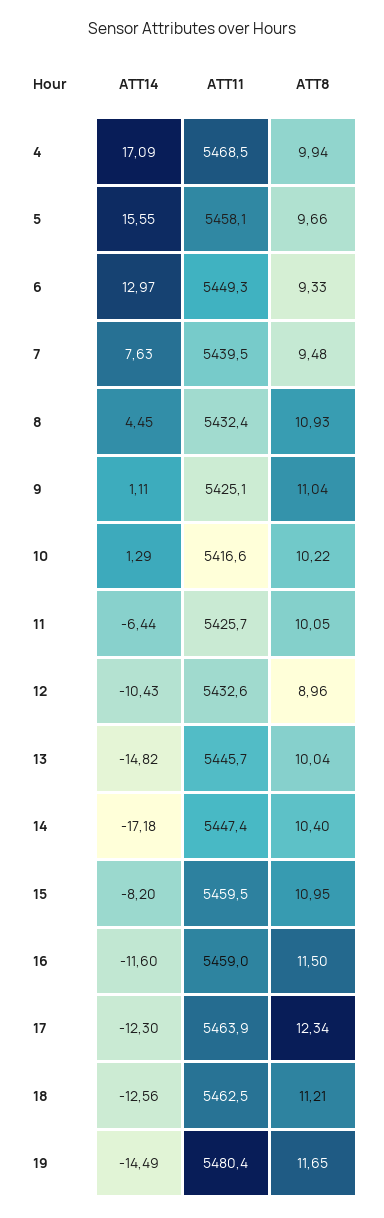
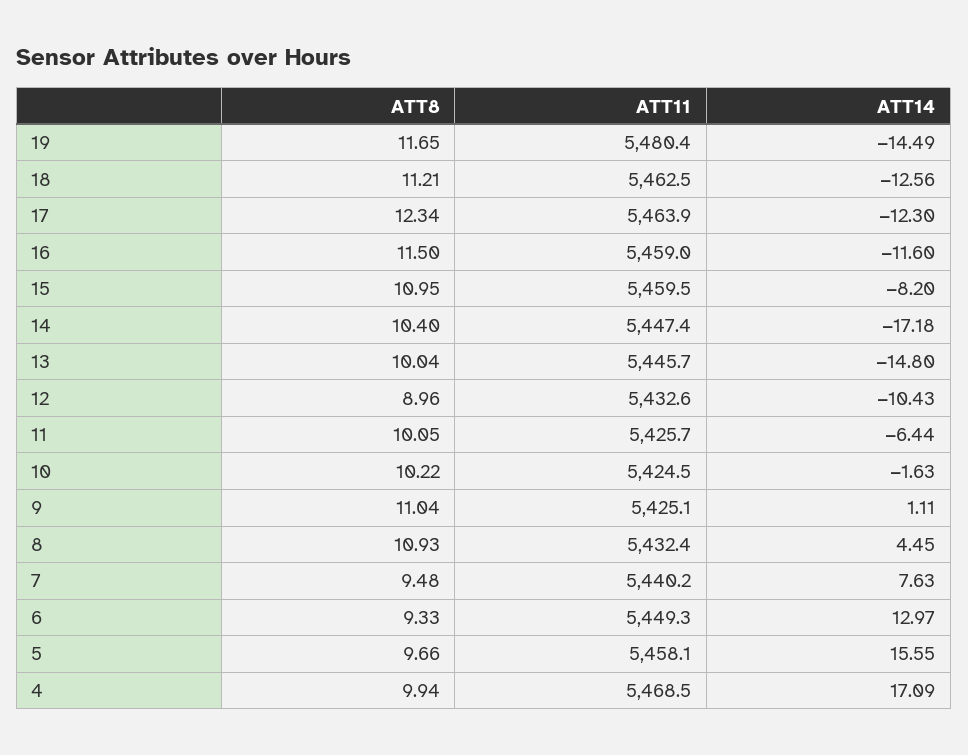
  {
    "ATT14": {
      "4": 17.09,
      "5": 15.55,
      "6": 12.97,
      "7": 7.63,
      "8": 4.45,
      "9": 1.11,
-     "10": 1.29,
+     "10": -1.63,
      "11": -6.44,
      "12": -10.43,
-     "13": -14.82,
+     "13": -14.8,
      "14": -17.18,
      "15": -8.2,
      "16": -11.6,
      "17": -12.3,
      "18": -12.56,
      "19": -14.49
    },
    "ATT11": {
      "4": 5468.5,
      "5": 5458.1,
      "6": 5449.3,
-     "7": 5439.5,
+     "7": 5440.2,
      "8": 5432.4,
      "9": 5425.1,
-     "10": 5416.6,
+     "10": 5424.5,
      "11": 5425.7,
      "12": 5432.6,
      "13": 5445.7,
      "14": 5447.4,
      "15": 5459.5,
      "16": 5459,
      "17": 5463.9,
      "18": 5462.5,
      "19": 5480.4
    },
    "ATT8": {
      "4": 9.94,
      "5": 9.66,
      "6": 9.33,
      "7": 9.48,
      "8": 10.93,
      "9": 11.04,
      "10": 10.22,
      "11": 10.05,
      "12": 8.96,
      "13": 10.04,
      "14": 10.4,
      "15": 10.95,
      "16": 11.5,
      "17": 12.34,
      "18": 11.21,
      "19": 11.65
    }
  }

